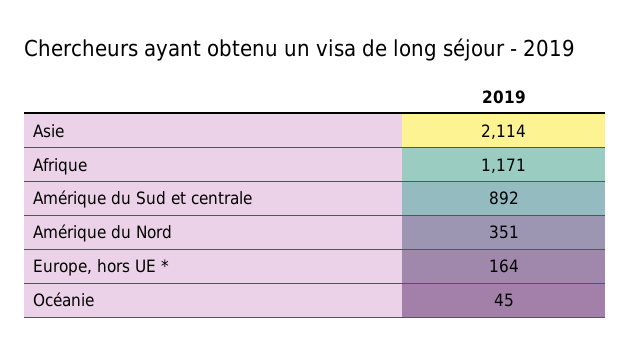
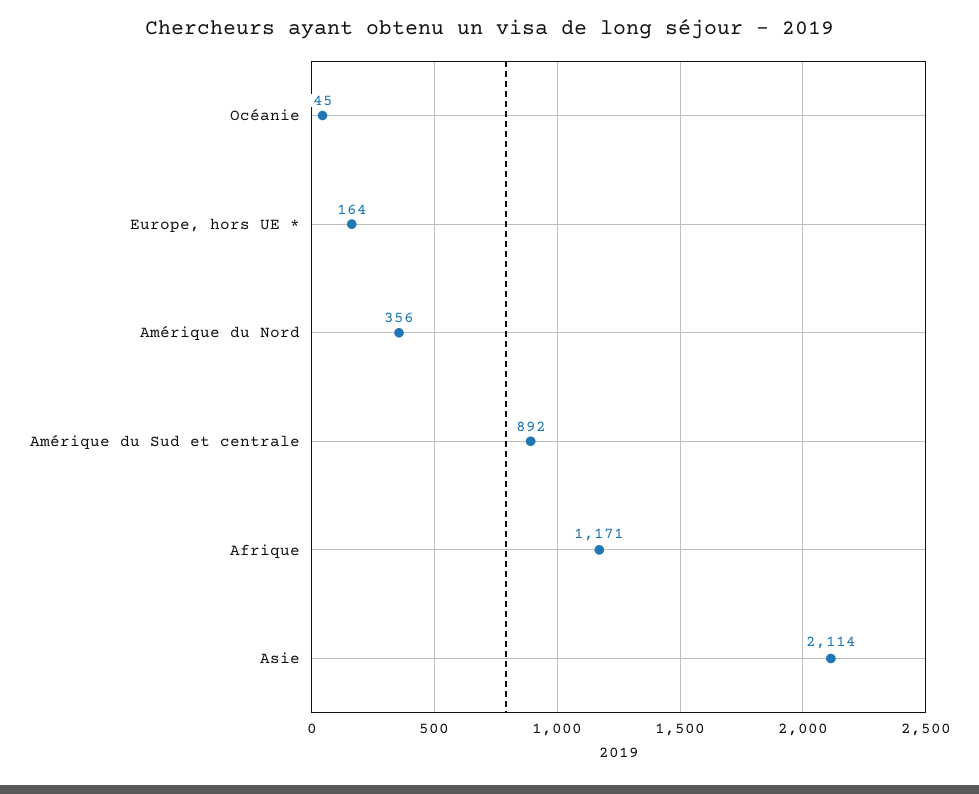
  {
    "Asie": 2114,
    "Afrique": 1171,
    "Amérique du Sud et centrale": 892,
-   "Amérique du Nord": 351,
+   "Amérique du Nord": 356,
    "Europe, hors UE *": 164,
    "Océanie": 45
  }

